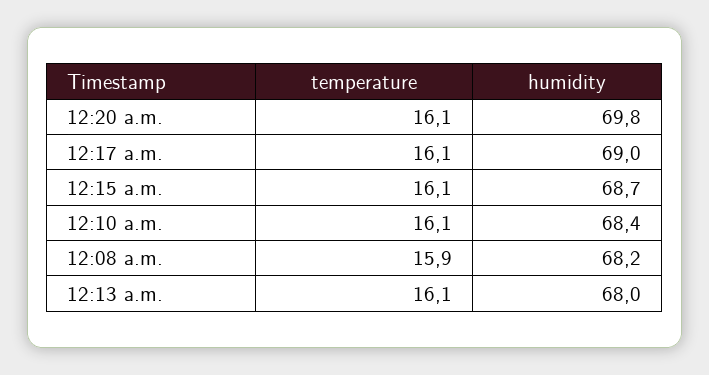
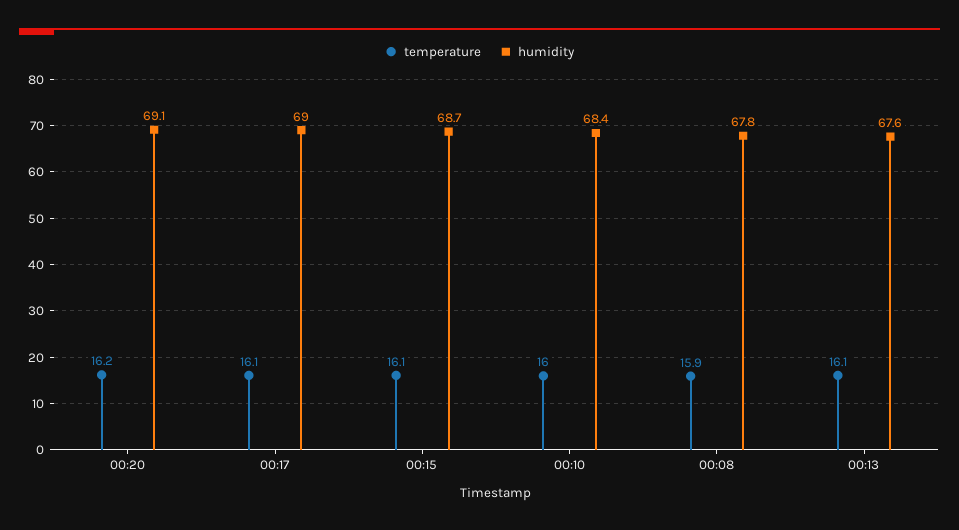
  {
    "temperature": {
-     "12:20 a.m.": 16.1,
+     "12:20 a.m.": 16.2,
      "12:17 a.m.": 16.1,
      "12:15 a.m.": 16.1,
-     "12:10 a.m.": 16.1,
+     "12:10 a.m.": 16,
      "12:08 a.m.": 15.9,
      "12:13 a.m.": 16.1
    },
    "humidity": {
-     "12:20 a.m.": 69.8,
+     "12:20 a.m.": 69.1,
      "12:17 a.m.": 69,
      "12:15 a.m.": 68.7,
      "12:10 a.m.": 68.4,
-     "12:08 a.m.": 68.2,
+     "12:08 a.m.": 67.8,
-     "12:13 a.m.": 68
+     "12:13 a.m.": 67.6
    }
  }

